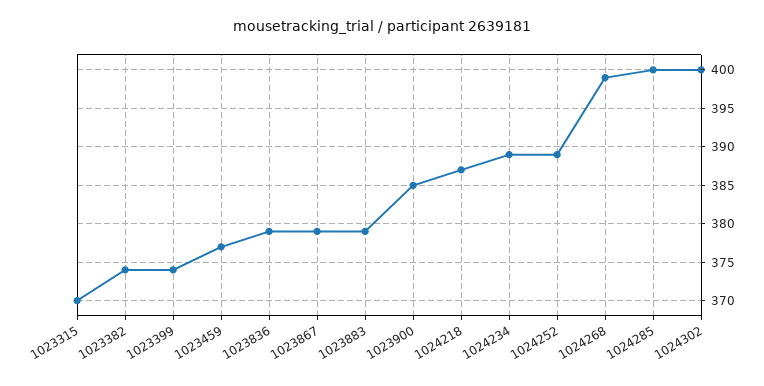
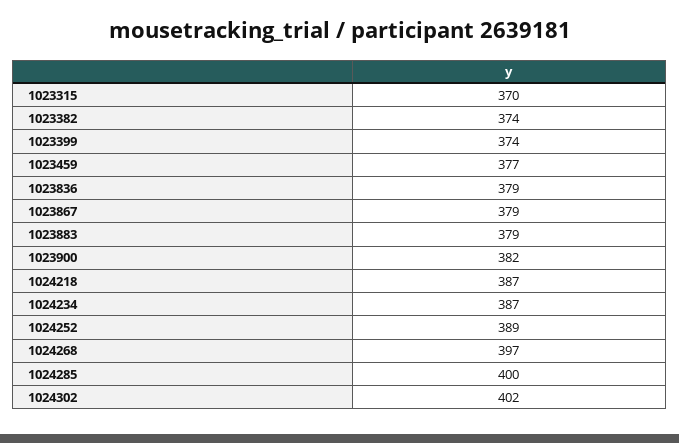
  {
    "1023315": 370,
    "1023382": 374,
    "1023399": 374,
    "1023459": 377,
    "1023836": 379,
    "1023867": 379,
    "1023883": 379,
-   "1023900": 385,
+   "1023900": 382,
    "1024218": 387,
-   "1024234": 389,
+   "1024234": 387,
    "1024252": 389,
-   "1024268": 399,
+   "1024268": 397,
    "1024285": 400,
-   "1024302": 400
+   "1024302": 402
  }

